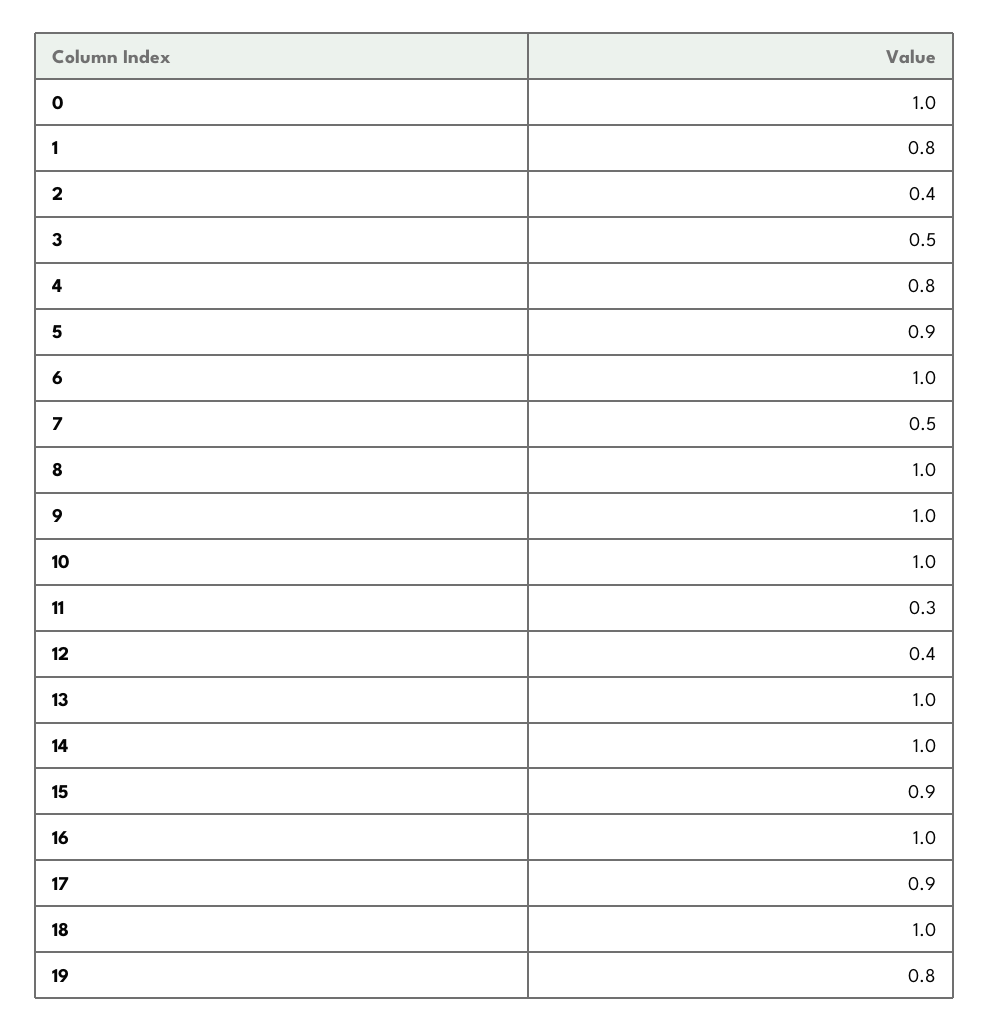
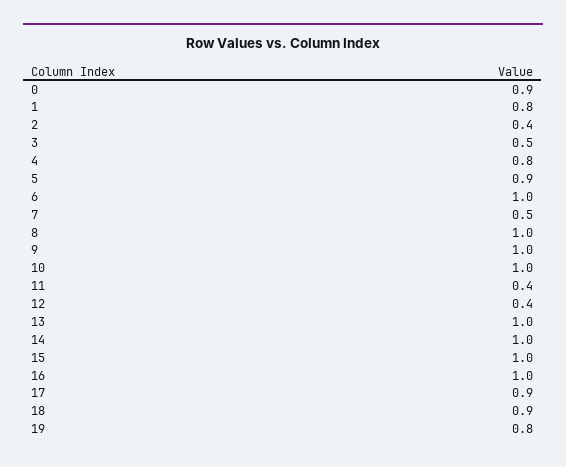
  {
-   "0": 1,
+   "0": 0.9,
    "1": 0.8,
    "2": 0.4,
    "3": 0.5,
    "4": 0.8,
    "5": 0.9,
    "6": 1,
    "7": 0.5,
    "8": 1,
    "9": 1,
    "10": 1,
-   "11": 0.3,
+   "11": 0.4,
    "12": 0.4,
    "13": 1,
    "14": 1,
-   "15": 0.9,
+   "15": 1,
    "16": 1,
    "17": 0.9,
-   "18": 1,
+   "18": 0.9,
    "19": 0.8
  }

